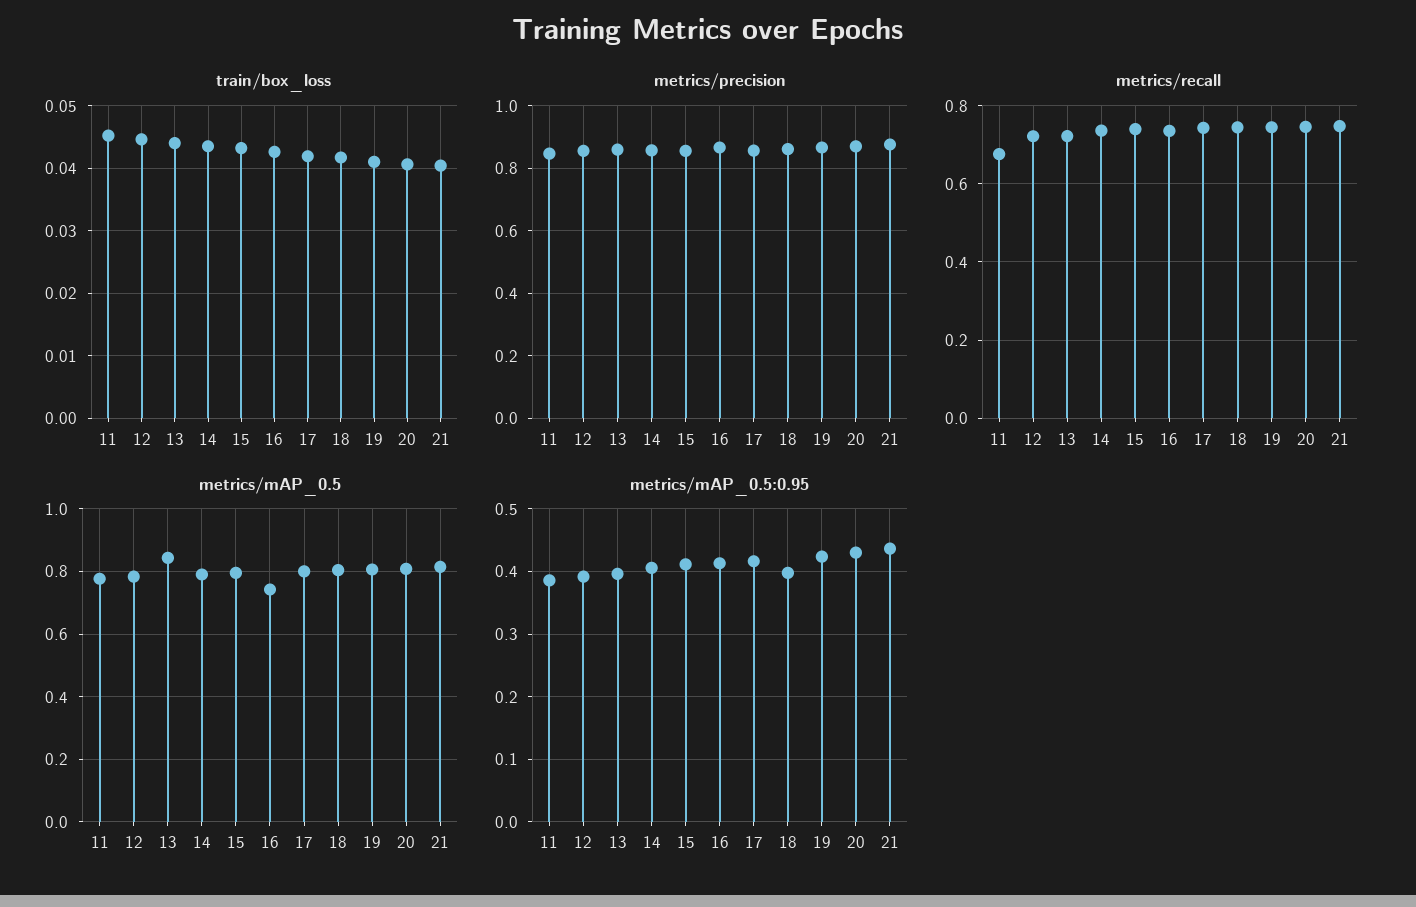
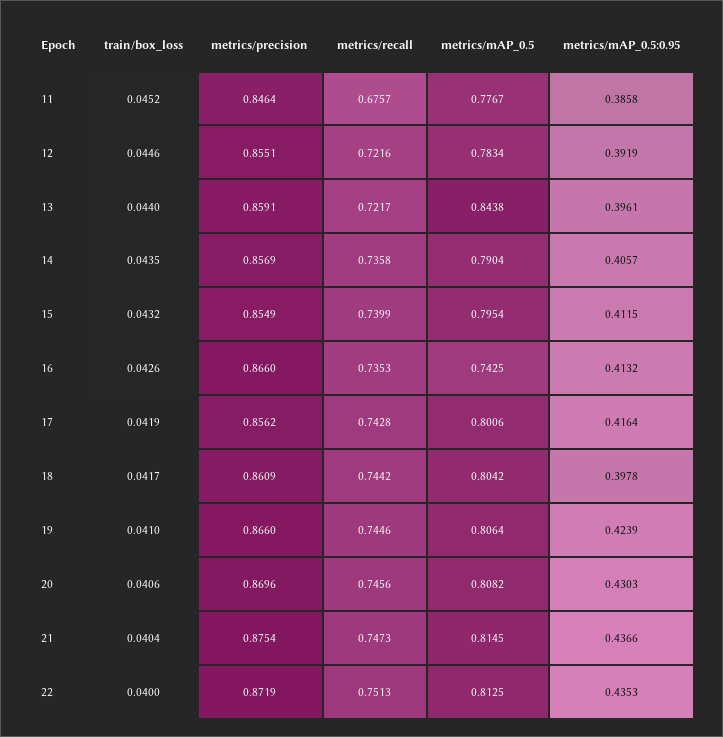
  {
    "train/box_loss": {
      "11": 0.0452,
      "12": 0.0446,
      "13": 0.044,
      "14": 0.0435,
      "15": 0.0432,
      "16": 0.0426,
      "17": 0.0419,
      "18": 0.0417,
      "19": 0.041,
      "20": 0.0406,
-     "21": 0.0404
+     "21": 0.0404,
+     "22": 0.04
    },
    "metrics/precision": {
      "11": 0.8464,
      "12": 0.8551,
      "13": 0.8591,
      "14": 0.8569,
      "15": 0.8549,
      "16": 0.866,
      "17": 0.8562,
      "18": 0.8609,
      "19": 0.866,
      "20": 0.8696,
-     "21": 0.8754
+     "21": 0.8754,
+     "22": 0.8719
    },
    "metrics/recall": {
      "11": 0.6757,
      "12": 0.7216,
      "13": 0.7217,
      "14": 0.7358,
      "15": 0.7399,
      "16": 0.7353,
      "17": 0.7428,
      "18": 0.7442,
      "19": 0.7446,
      "20": 0.7456,
-     "21": 0.7473
+     "21": 0.7473,
+     "22": 0.7513
    },
    "metrics/mAP_0.5": {
      "11": 0.7767,
      "12": 0.7834,
      "13": 0.8438,
      "14": 0.7904,
      "15": 0.7954,
      "16": 0.7425,
      "17": 0.8006,
      "18": 0.8042,
      "19": 0.8064,
      "20": 0.8082,
-     "21": 0.8145
+     "21": 0.8145,
+     "22": 0.8125
    },
    "metrics/mAP_0.5:0.95": {
      "11": 0.3858,
      "12": 0.3919,
      "13": 0.3961,
      "14": 0.4057,
      "15": 0.4115,
      "16": 0.4132,
      "17": 0.4164,
      "18": 0.3978,
      "19": 0.4239,
      "20": 0.4303,
-     "21": 0.4366
+     "21": 0.4366,
+     "22": 0.4353
    }
  }

